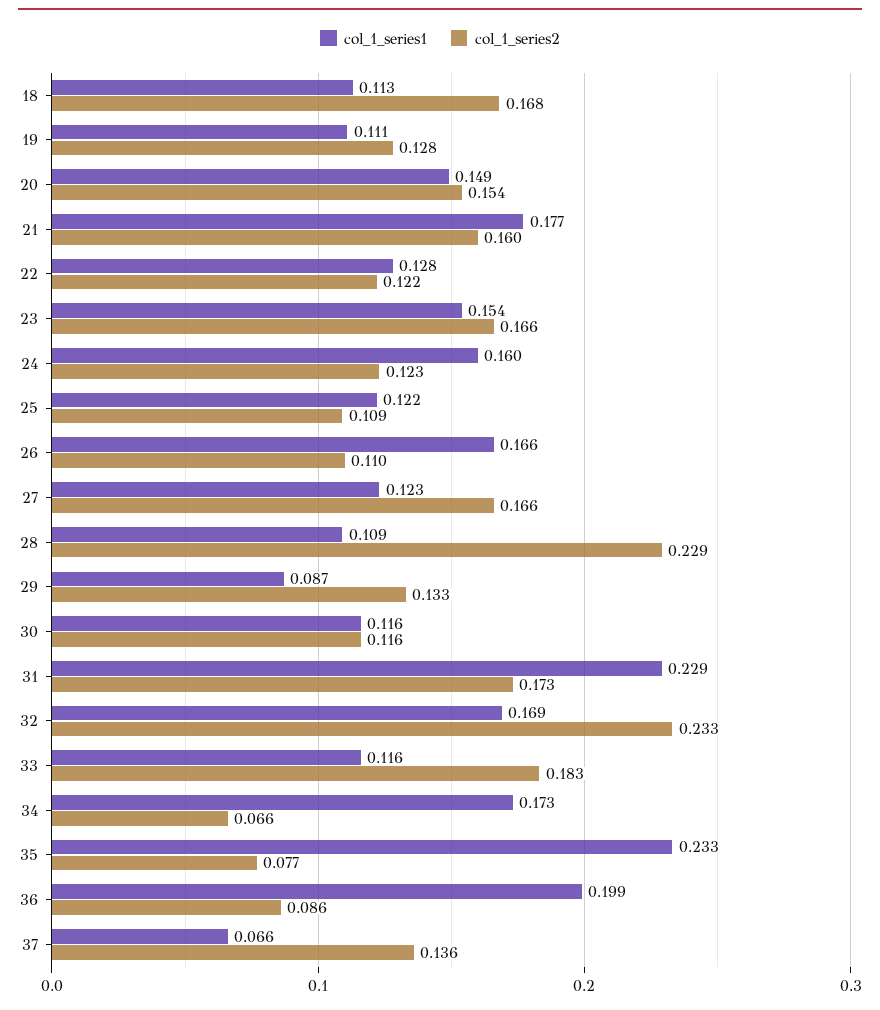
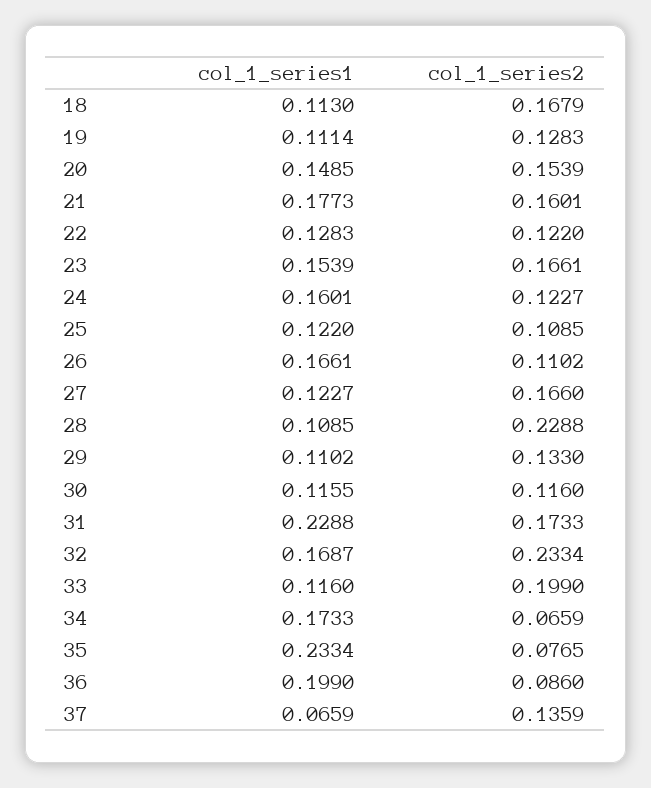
  {
    "col_1_series1": {
      "18": 0.113,
      "19": 0.1114,
      "20": 0.1485,
      "21": 0.1773,
      "22": 0.1283,
      "23": 0.1539,
      "24": 0.1601,
      "25": 0.122,
      "26": 0.1661,
      "27": 0.1227,
      "28": 0.1085,
-     "29": 0.087,
+     "29": 0.1102,
      "30": 0.1155,
      "31": 0.2288,
      "32": 0.1687,
      "33": 0.116,
      "34": 0.1733,
      "35": 0.2334,
      "36": 0.199,
      "37": 0.0659
    },
    "col_1_series2": {
      "18": 0.1679,
      "19": 0.1283,
      "20": 0.1539,
      "21": 0.1601,
      "22": 0.122,
      "23": 0.1661,
      "24": 0.1227,
      "25": 0.1085,
      "26": 0.1102,
      "27": 0.166,
      "28": 0.2288,
      "29": 0.133,
      "30": 0.116,
      "31": 0.1733,
      "32": 0.2334,
-     "33": 0.183,
+     "33": 0.199,
      "34": 0.0659,
      "35": 0.0765,
      "36": 0.086,
      "37": 0.1359
    }
  }

